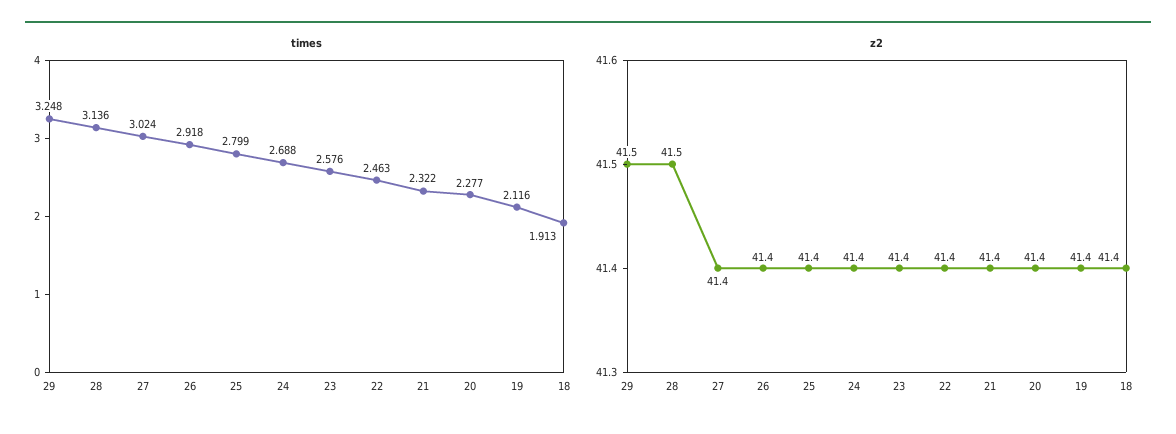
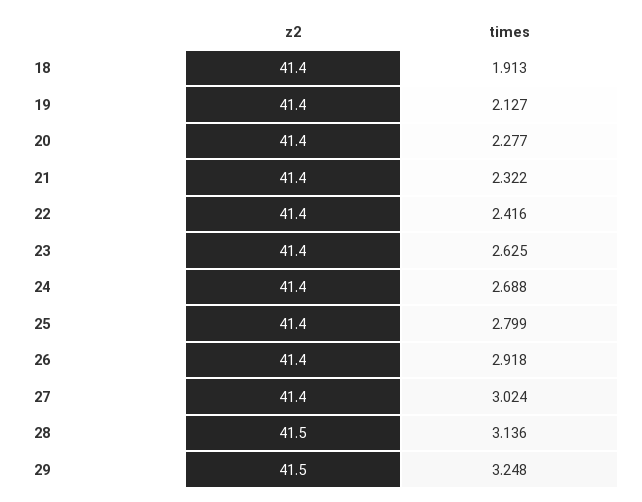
  {
    "times": {
      "29": 3.248,
      "28": 3.136,
      "27": 3.024,
      "26": 2.918,
      "25": 2.799,
      "24": 2.688,
-     "23": 2.576,
+     "23": 2.625,
-     "22": 2.463,
+     "22": 2.416,
      "21": 2.322,
      "20": 2.277,
-     "19": 2.116,
+     "19": 2.127,
      "18": 1.913
    },
    "z2": {
      "29": 41.5,
      "28": 41.5,
      "27": 41.4,
      "26": 41.4,
      "25": 41.4,
      "24": 41.4,
      "23": 41.4,
      "22": 41.4,
      "21": 41.4,
      "20": 41.4,
      "19": 41.4,
      "18": 41.4
    }
  }

